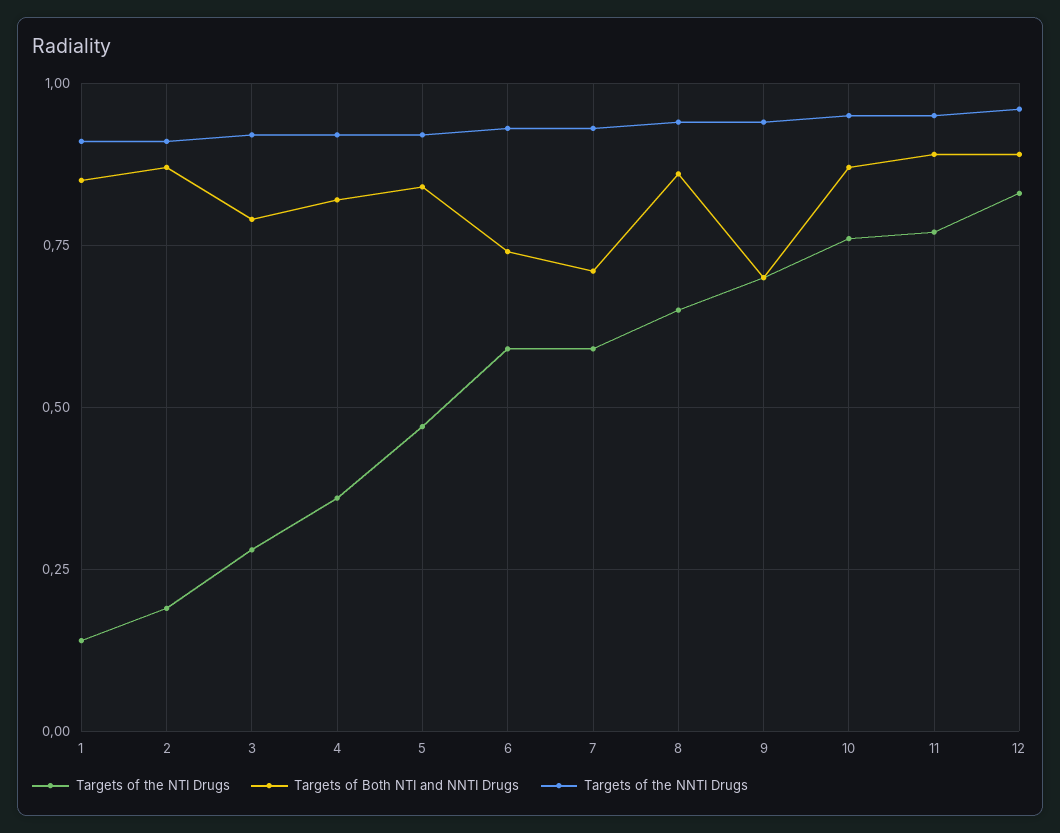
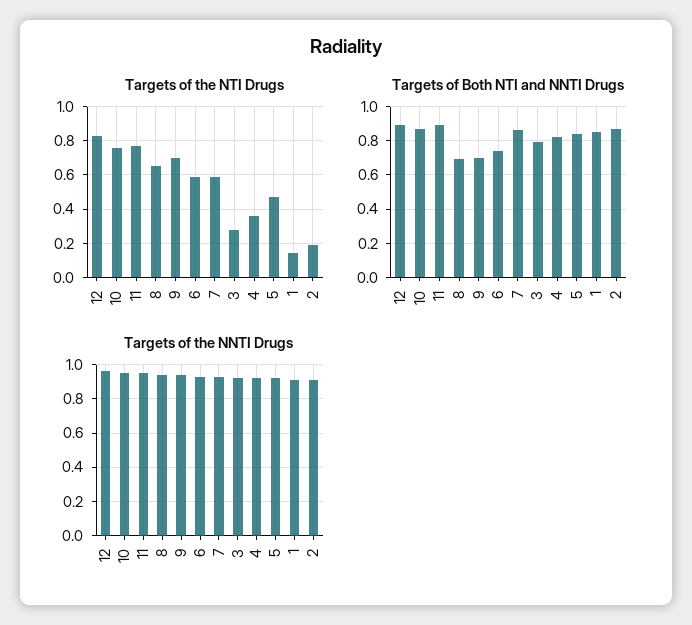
  {
    "Targets of the NTI Drugs": {
      "1": 0.15,
      "2": 0.2,
      "3": 0.3,
      "4": 0.35,
      "5": 0.45,
      "6": 0.6,
      "7": 0.6,
      "8": 0.65,
      "9": 0.7,
      "10": 0.75,
      "11": 0.75,
      "12": 0.85
    },
    "Targets of Both NTI and NNTI Drugs": {
      "1": 0.85,
      "2": 0.85,
      "3": 0.8,
      "4": 0.8,
      "5": 0.85,
      "6": 0.75,
-     "7": 0.7,
+     "7": 0.85,
-     "8": 0.85,
+     "8": 0.7,
      "9": 0.7,
      "10": 0.85,
      "11": 0.9,
      "12": 0.9
    },
    "Targets of the NNTI Drugs": {
      "1": 0.9,
      "2": 0.9,
      "3": 0.9,
      "4": 0.9,
      "5": 0.9,
      "6": 0.95,
      "7": 0.95,
      "8": 0.95,
      "9": 0.95,
      "10": 0.95,
      "11": 0.95,
      "12": 0.95
    }
  }

